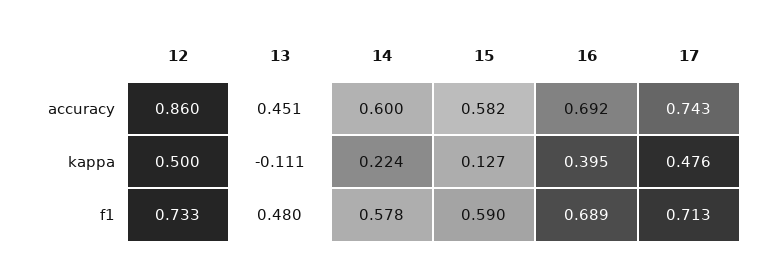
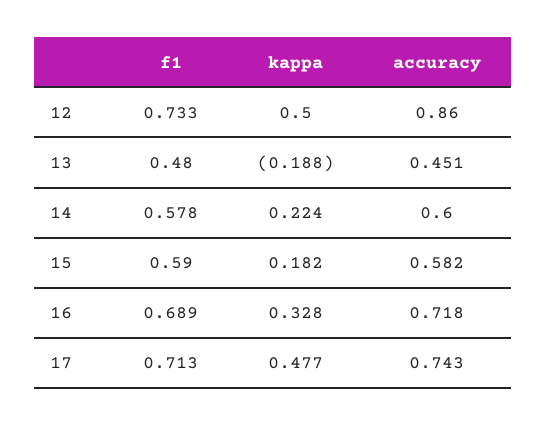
  {
    "12": {
      "accuracy": 0.86,
      "kappa": 0.5,
      "f1": 0.733
    },
    "13": {
      "accuracy": 0.451,
-     "kappa": -0.111,
+     "kappa": -0.188,
      "f1": 0.48
    },
    "14": {
      "accuracy": 0.6,
      "kappa": 0.224,
      "f1": 0.578
    },
    "15": {
      "accuracy": 0.582,
-     "kappa": 0.127,
+     "kappa": 0.182,
      "f1": 0.59
    },
    "16": {
-     "accuracy": 0.692,
+     "accuracy": 0.718,
-     "kappa": 0.395,
+     "kappa": 0.328,
      "f1": 0.689
    },
    "17": {
      "accuracy": 0.743,
-     "kappa": 0.476,
+     "kappa": 0.477,
      "f1": 0.713
    }
  }

